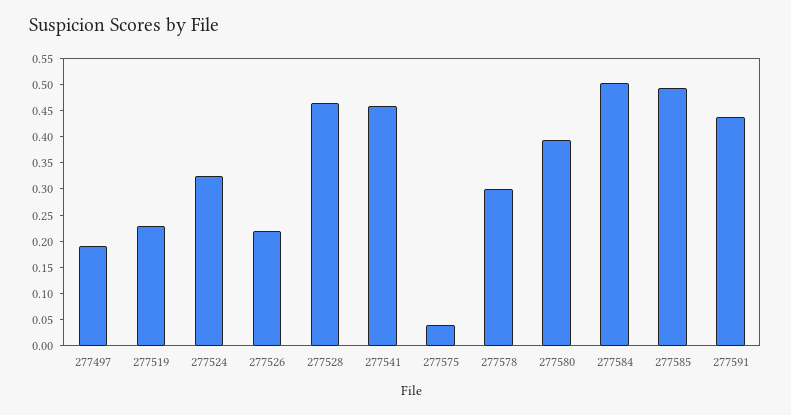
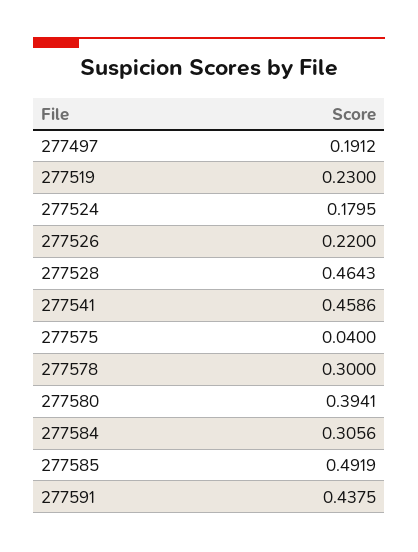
  {
    "277497": 0.1912,
    "277519": 0.23,
-   "277524": 0.325,
+   "277524": 0.1795,
    "277526": 0.22,
    "277528": 0.4643,
    "277541": 0.4586,
    "277575": 0.04,
    "277578": 0.3,
    "277580": 0.3941,
-   "277584": 0.5,
+   "277584": 0.3056,
    "277585": 0.4919,
    "277591": 0.4375
  }

